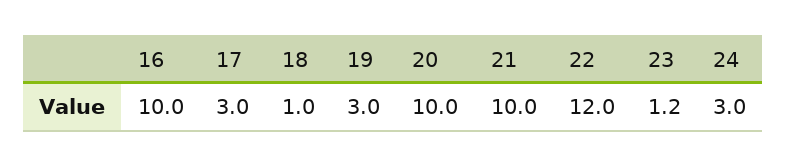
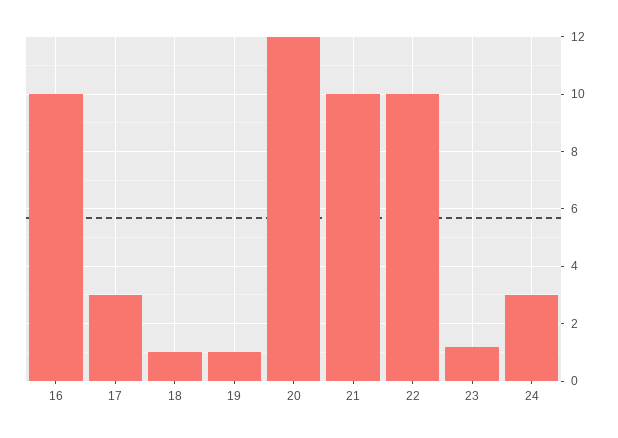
  {
    "16": 10,
    "17": 3,
    "18": 1,
-   "19": 3,
+   "19": 1,
-   "20": 10,
+   "20": 12,
    "21": 10,
-   "22": 12,
+   "22": 10,
    "23": 1.2,
    "24": 3
  }

